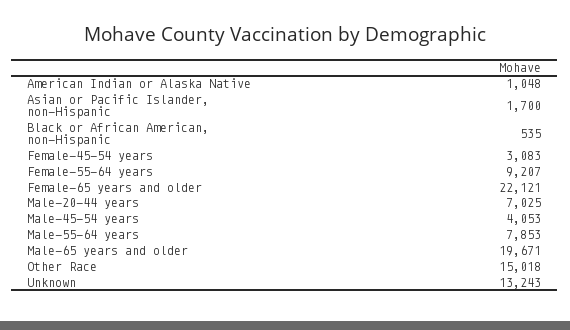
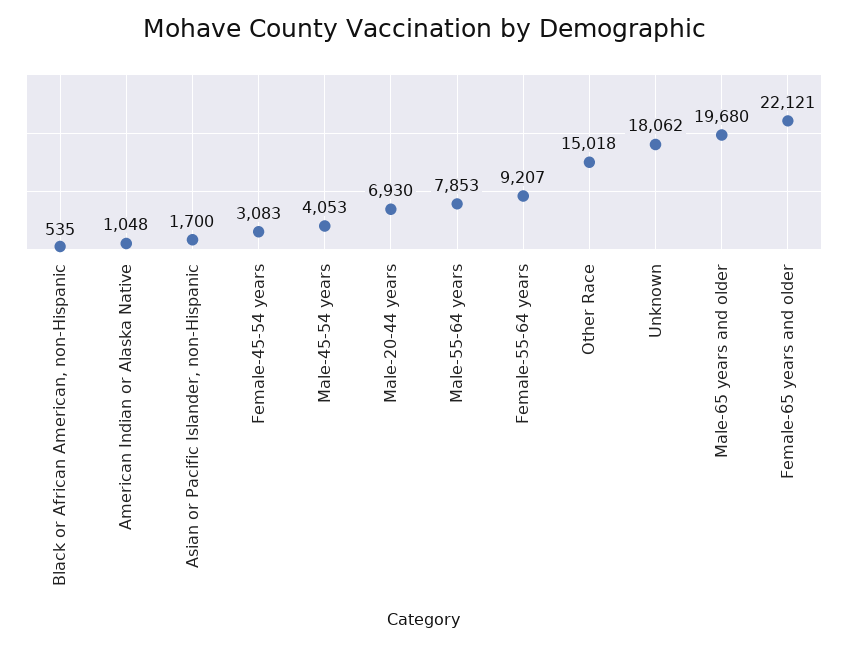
  {
    "American Indian or Alaska Native": 1048,
    "Asian or Pacific Islander, non-Hispanic": 1700,
    "Black or African American, non-Hispanic": 535,
    "Female-45-54 years": 3083,
    "Female-55-64 years": 9207,
    "Female-65 years and older": 22121,
-   "Male-20-44 years": 7025,
+   "Male-20-44 years": 6930,
    "Male-45-54 years": 4053,
    "Male-55-64 years": 7853,
-   "Male-65 years and older": 19671,
+   "Male-65 years and older": 19680,
    "Other Race": 15018,
-   "Unknown": 13243
+   "Unknown": 18062
  }

